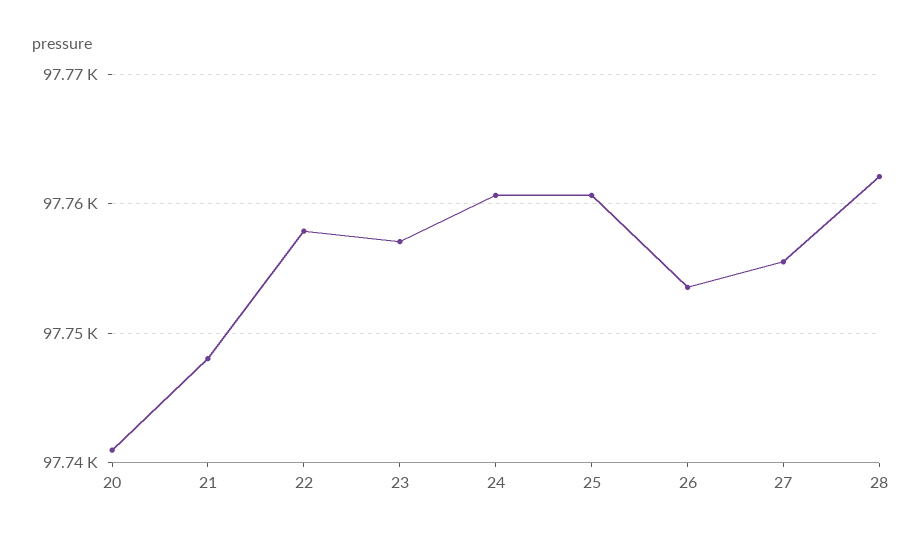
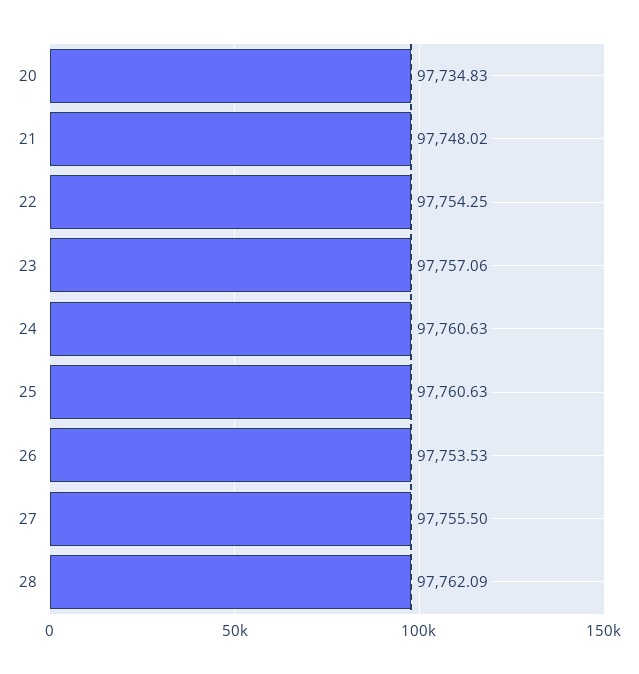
  {
-   "20": 97741,
+   "20": 97734.83,
    "21": 97748.02,
-   "22": 97758,
+   "22": 97754.25,
    "23": 97757.06,
    "24": 97760.63,
    "25": 97760.63,
    "26": 97753.53,
    "27": 97755.5,
    "28": 97762.09
  }

